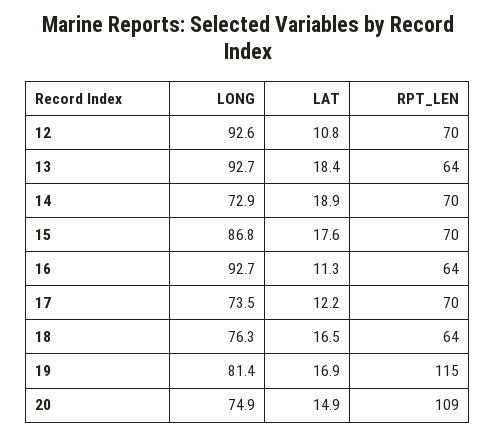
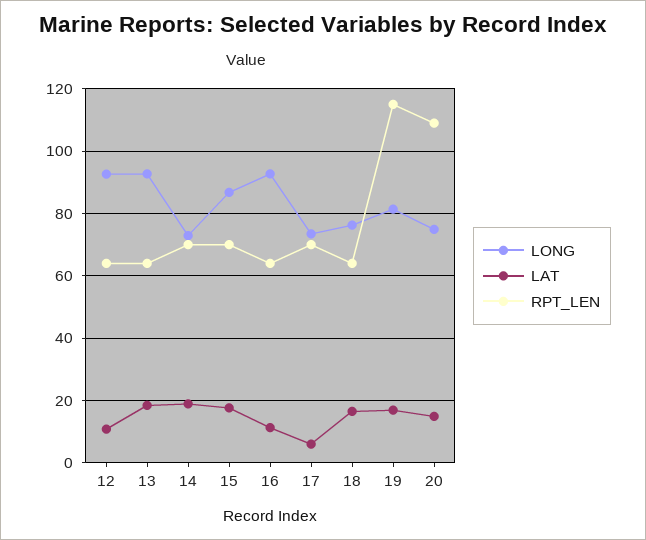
  {
    "LONG": {
      "12": 92.6,
      "13": 92.7,
      "14": 72.9,
      "15": 86.8,
      "16": 92.7,
      "17": 73.5,
      "18": 76.3,
      "19": 81.4,
      "20": 74.9
    },
    "LAT": {
      "12": 10.8,
      "13": 18.4,
      "14": 18.9,
      "15": 17.6,
      "16": 11.3,
-     "17": 12.2,
+     "17": 6,
      "18": 16.5,
      "19": 16.9,
      "20": 14.9
    },
    "RPT_LEN": {
-     "12": 70,
+     "12": 64,
      "13": 64,
      "14": 70,
      "15": 70,
      "16": 64,
      "17": 70,
      "18": 64,
      "19": 115,
      "20": 109
    }
  }

